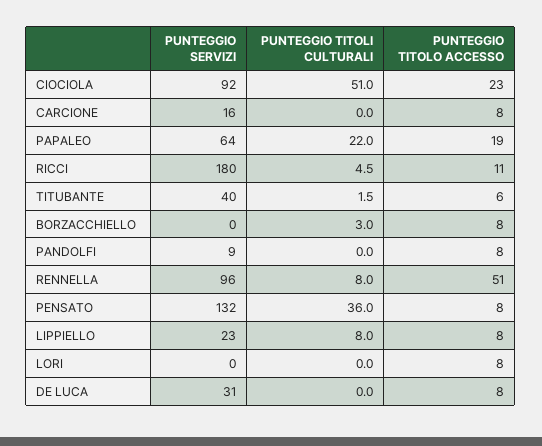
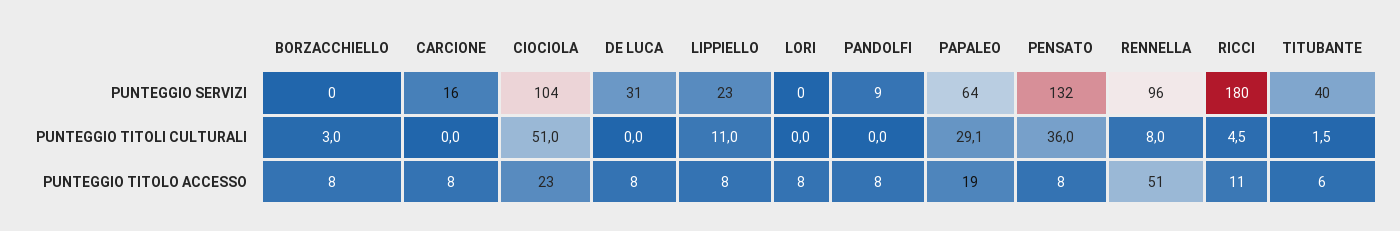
  {
    "PUNTEGGIO SERVIZI": {
-     "CIOCIOLA": 92,
+     "CIOCIOLA": 104,
      "CARCIONE": 16,
      "PAPALEO": 64,
      "RICCI": 180,
      "TITUBANTE": 40,
      "BORZACCHIELLO": 0,
      "PANDOLFI": 9,
      "RENNELLA": 96,
      "PENSATO": 132,
      "LIPPIELLO": 23,
      "LORI": 0,
      "DE LUCA": 31
    },
    "PUNTEGGIO TITOLI CULTURALI": {
      "CIOCIOLA": 51,
      "CARCIONE": 0,
-     "PAPALEO": 22,
+     "PAPALEO": 29.1,
      "RICCI": 4.5,
      "TITUBANTE": 1.5,
      "BORZACCHIELLO": 3,
      "PANDOLFI": 0,
      "RENNELLA": 8,
      "PENSATO": 36,
-     "LIPPIELLO": 8,
+     "LIPPIELLO": 11,
      "LORI": 0,
      "DE LUCA": 0
    },
    "PUNTEGGIO TITOLO ACCESSO": {
      "CIOCIOLA": 23,
      "CARCIONE": 8,
      "PAPALEO": 19,
      "RICCI": 11,
      "TITUBANTE": 6,
      "BORZACCHIELLO": 8,
      "PANDOLFI": 8,
      "RENNELLA": 51,
      "PENSATO": 8,
      "LIPPIELLO": 8,
      "LORI": 8,
      "DE LUCA": 8
    }
  }

